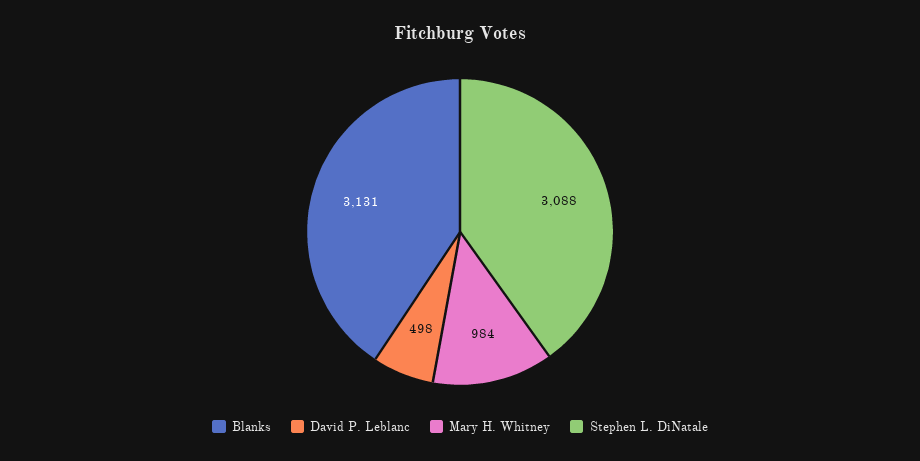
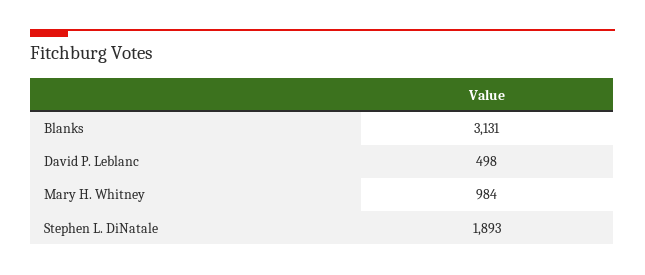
  {
    "Blanks": 3131,
    "David P. Leblanc": 498,
    "Mary H. Whitney": 984,
-   "Stephen L. DiNatale": 3088
+   "Stephen L. DiNatale": 1893
  }

